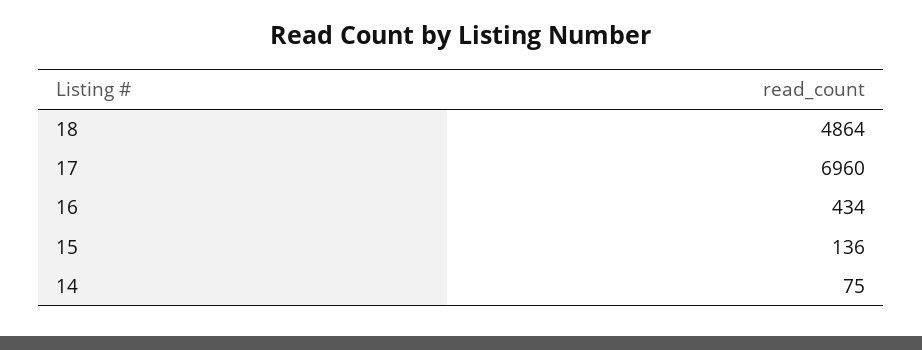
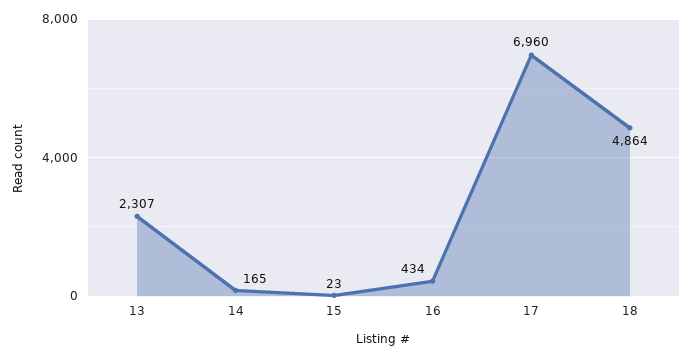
  {
    "18": 4864,
    "17": 6960,
    "16": 434,
-   "15": 136,
+   "15": 23,
-   "14": 75
+   "14": 165,
+   "13": 2307
  }

